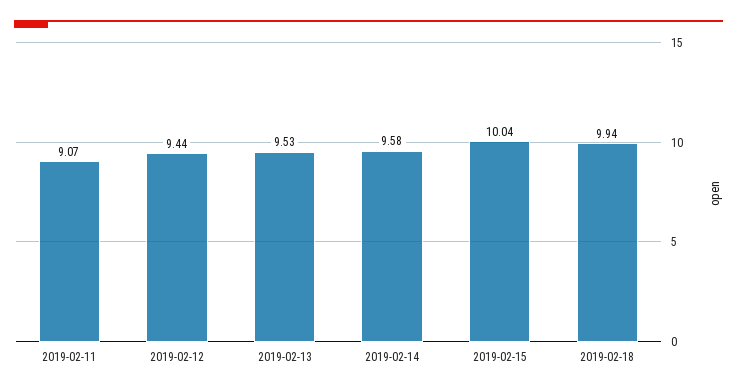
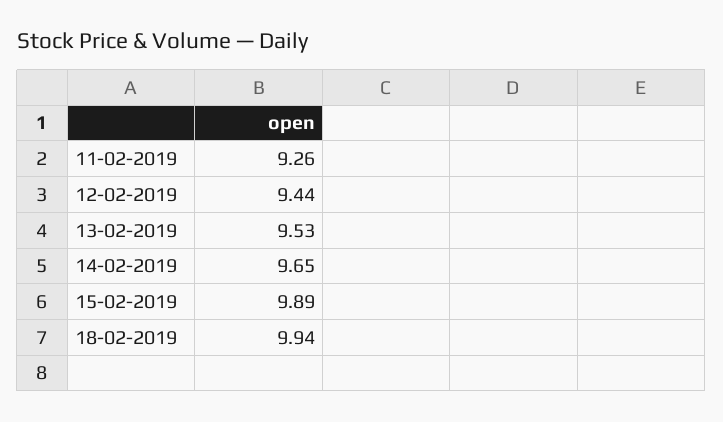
  {
-   "2019-02-11": 9.07,
+   "2019-02-11": 9.26,
    "2019-02-12": 9.44,
    "2019-02-13": 9.53,
-   "2019-02-14": 9.58,
+   "2019-02-14": 9.65,
-   "2019-02-15": 10.04,
+   "2019-02-15": 9.89,
    "2019-02-18": 9.94
  }

